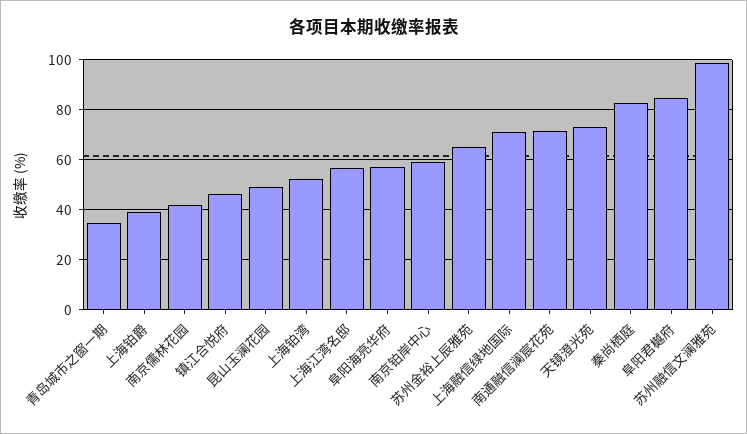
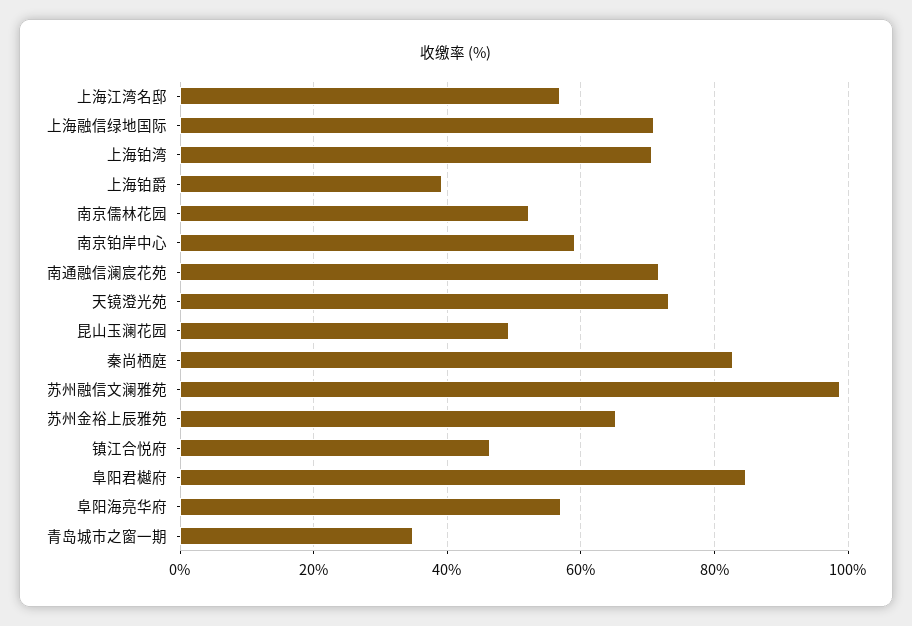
  {
    "青岛城市之窗一期": 34,
    "上海铂爵": 40,
-   "南京儒林花园": 42.5,
+   "南京儒林花园": 52,
    "镇江合悦府": 46,
    "昆山玉澜花园": 50,
-   "上海铂湾": 52.5,
+   "上海铂湾": 70,
    "上海江湾名邸": 56,
    "阜阳海亮华府": 58,
    "南京铂岸中心": 60,
    "苏州金裕上辰雅苑": 66,
    "上海融信绿地国际": 70,
    "南通融信澜宸花苑": 72,
    "天镜澄光苑": 74,
    "秦尚栖庭": 82,
    "阜阳君樾府": 84,
    "苏州融信文澜雅苑": 98
  }

